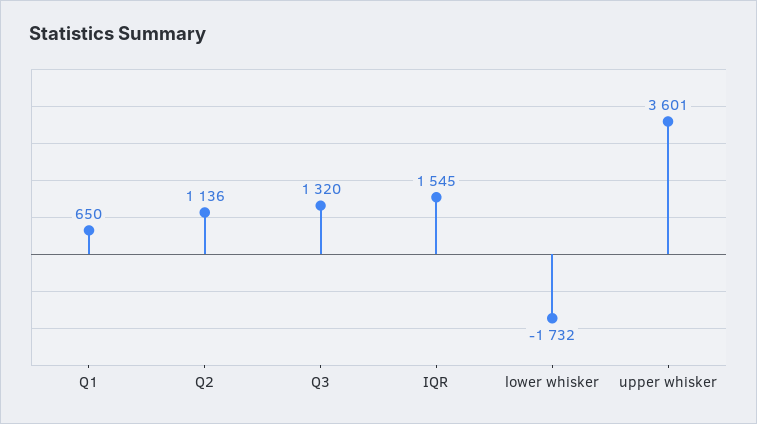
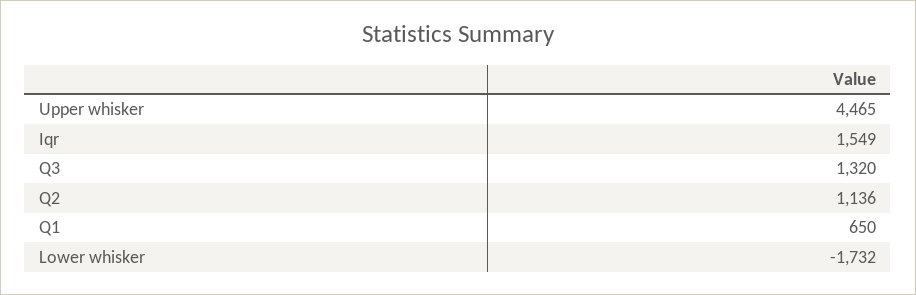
  {
    "Q1": 650,
    "Q2": 1136,
    "Q3": 1320,
-   "IQR": 1545,
+   "IQR": 1549,
    "lower whisker": -1732,
-   "upper whisker": 3601
+   "upper whisker": 4465
  }

